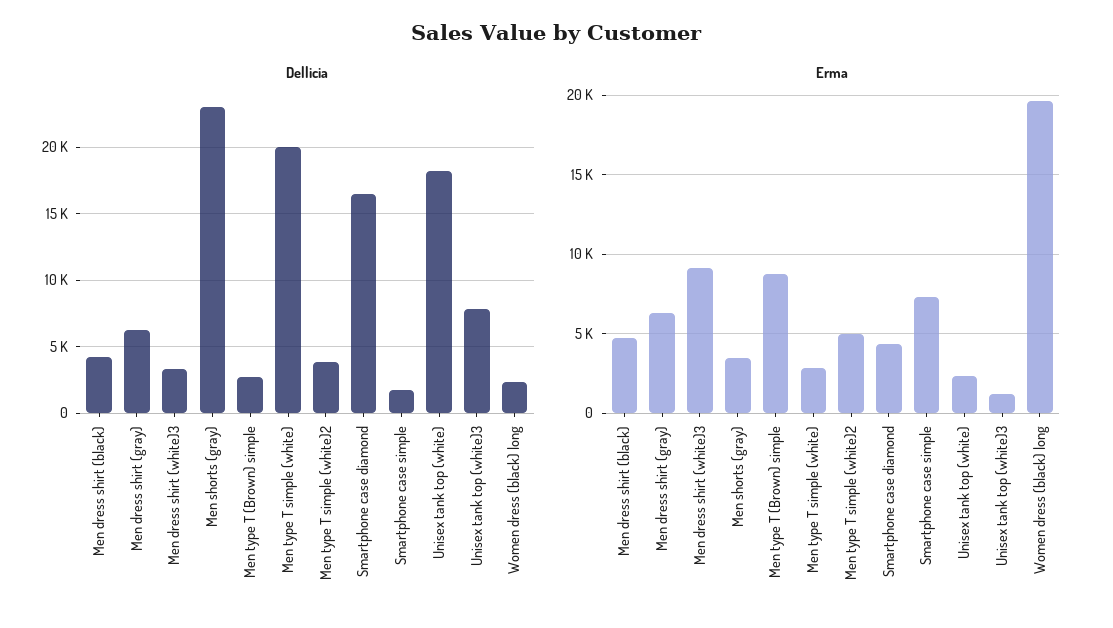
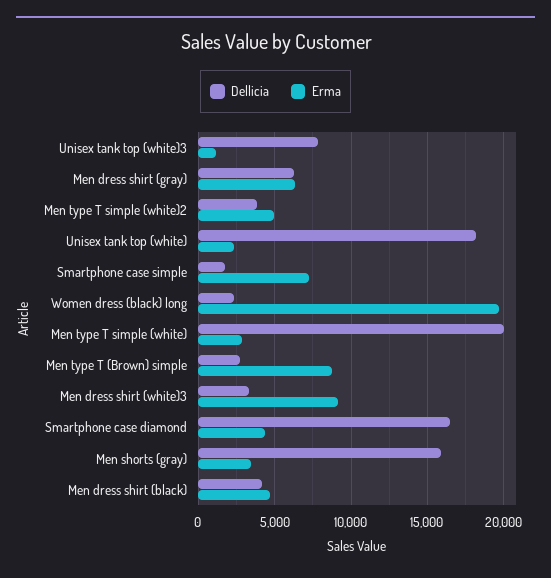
  {
    "Dellicia": {
      "Men dress shirt (black)": 4000,
      "Men dress shirt (gray)": 6500,
      "Men dress shirt (white)3": 3500,
-     "Men shorts (gray)": 23000,
+     "Men shorts (gray)": 16000,
      "Men type T (Brown) simple": 2500,
      "Men type T simple (white)": 20000,
      "Men type T simple (white)2": 4000,
      "Smartphone case diamond": 16500,
      "Smartphone case simple": 2000,
      "Unisex tank top (white)": 18000,
      "Unisex tank top (white)3": 8000,
      "Women dress (black) long": 2500
    },
    "Erma": {
      "Men dress shirt (black)": 4500,
      "Men dress shirt (gray)": 6500,
      "Men dress shirt (white)3": 9000,
      "Men shorts (gray)": 3500,
      "Men type T (Brown) simple": 9000,
      "Men type T simple (white)": 3000,
      "Men type T simple (white)2": 5000,
      "Smartphone case diamond": 4500,
      "Smartphone case simple": 7500,
      "Unisex tank top (white)": 2500,
      "Unisex tank top (white)3": 1000,
      "Women dress (black) long": 19500
    }
  }

